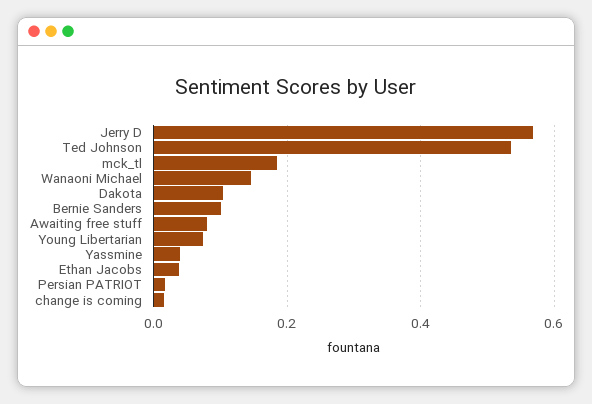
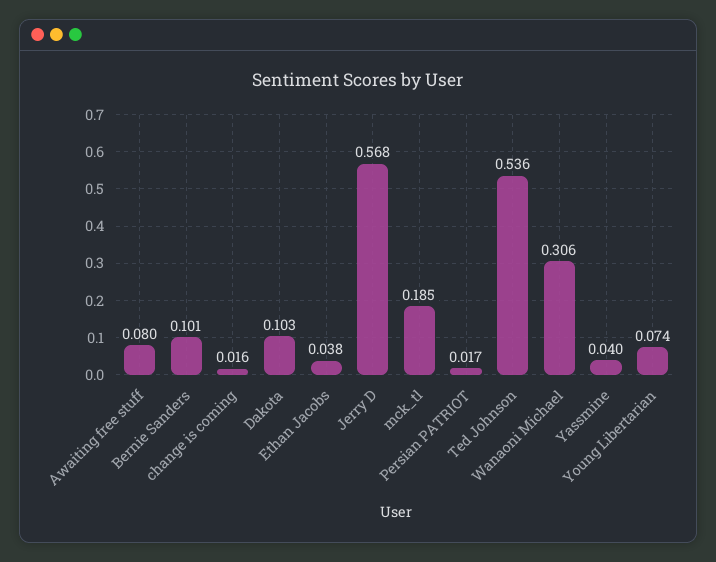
  {
    "Jerry D": 0.568,
    "Ted Johnson": 0.536,
    "mck_tl": 0.185,
-   "Wanaoni Michael": 0.14,
+   "Wanaoni Michael": 0.306,
    "Dakota": 0.103,
    "Bernie Sanders": 0.101,
    "Awaiting free stuff": 0.08,
    "Young Libertarian": 0.074,
    "Yassmine": 0.04,
    "Ethan Jacobs": 0.038,
    "Persian PATRIOT": 0.017,
    "change is coming": 0.016
  }

